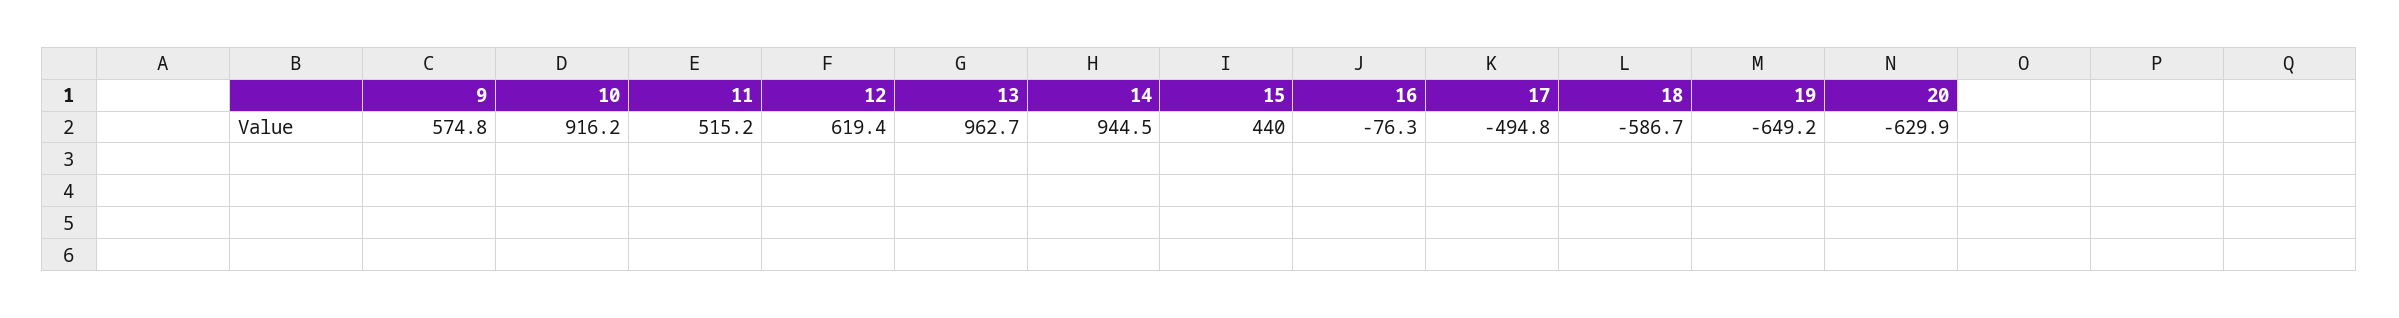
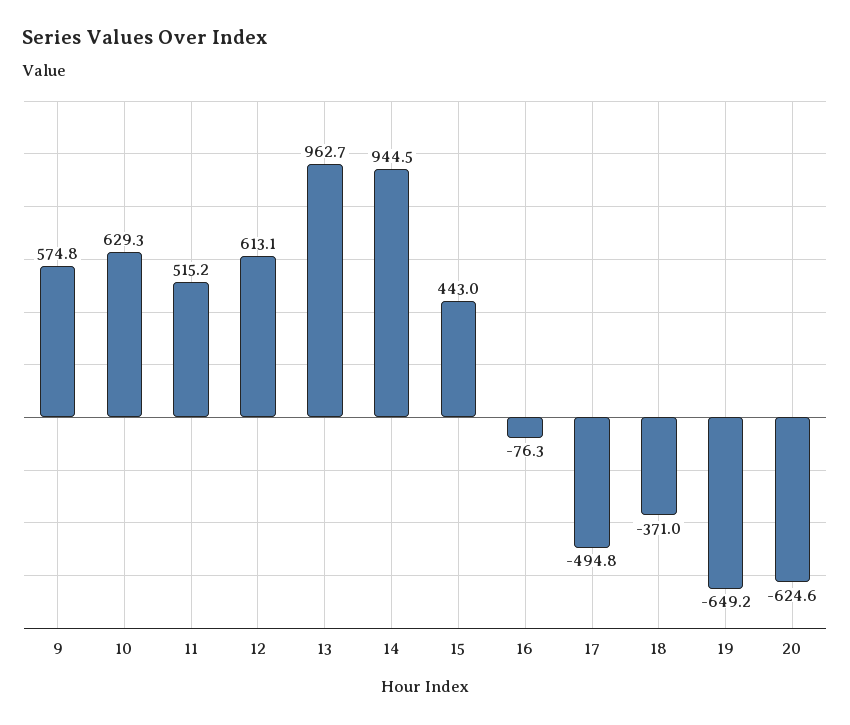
  {
    "9": 574.8,
-   "10": 916.2,
+   "10": 629.3,
    "11": 515.2,
-   "12": 619.4,
+   "12": 613.1,
    "13": 962.7,
    "14": 944.5,
-   "15": 440,
+   "15": 443,
    "16": -76.3,
    "17": -494.8,
-   "18": -586.7,
+   "18": -371,
    "19": -649.2,
-   "20": -629.9
+   "20": -624.6
  }

